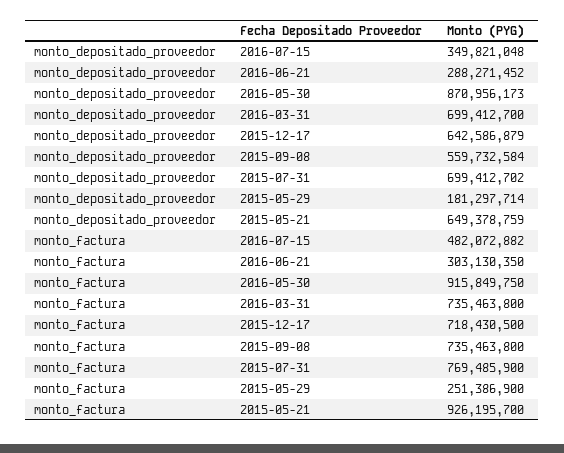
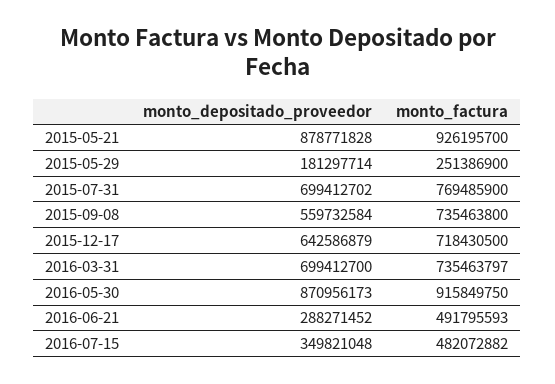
  {
    "monto_depositado_proveedor": {
      "2016-07-15": 349821048,
      "2016-06-21": 288271452,
      "2016-05-30": 870956173,
      "2016-03-31": 699412700,
      "2015-12-17": 642586879,
      "2015-09-08": 559732584,
      "2015-07-31": 699412702,
      "2015-05-29": 181297714,
-     "2015-05-21": 649378759
+     "2015-05-21": 878771828
    },
    "monto_factura": {
      "2016-07-15": 482072882,
-     "2016-06-21": 303130350,
+     "2016-06-21": 491795593,
      "2016-05-30": 915849750,
-     "2016-03-31": 735463800,
+     "2016-03-31": 735463797,
      "2015-12-17": 718430500,
      "2015-09-08": 735463800,
      "2015-07-31": 769485900,
      "2015-05-29": 251386900,
      "2015-05-21": 926195700
    }
  }

